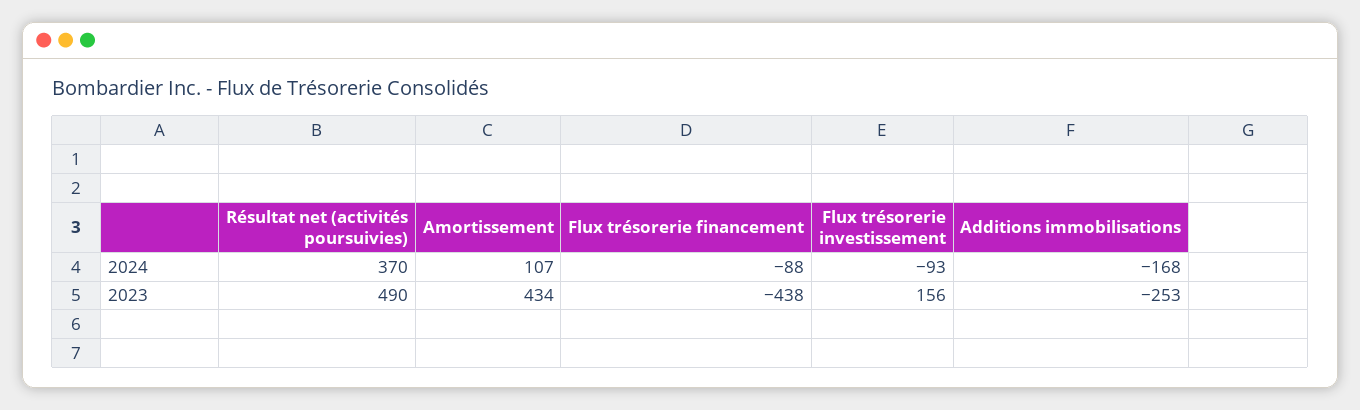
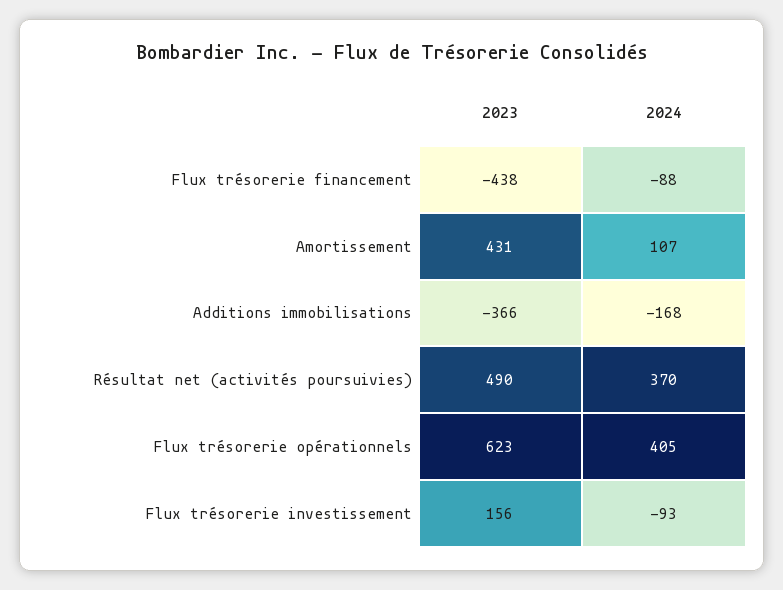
  {
    "Résultat net (activités poursuivies)": {
      "2024": 370,
      "2023": 490
    },
    "Amortissement": {
      "2024": 107,
-     "2023": 434
+     "2023": 431
    },
    "Flux trésorerie financement": {
      "2024": -88,
      "2023": -438
    },
    "Flux trésorerie investissement": {
      "2024": -93,
      "2023": 156
    },
    "Additions immobilisations": {
      "2024": -168,
-     "2023": -253
+     "2023": -366
-   }
+   },
+   "Flux trésorerie opérationnels": {
+     "2023": 623,
+     "2024": 405
+   }
  }

